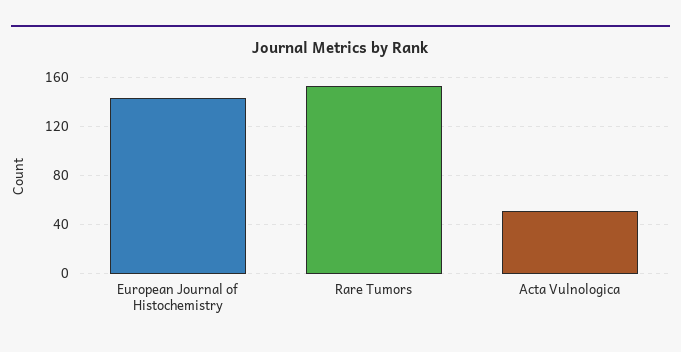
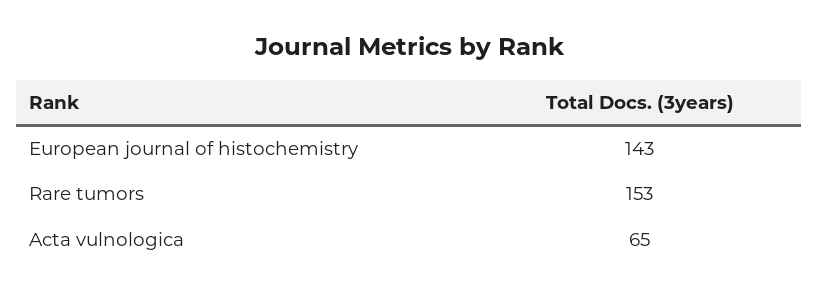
  {
    "European Journal of Histochemistry": 143,
    "Rare Tumors": 153,
-   "Acta Vulnologica": 50
+   "Acta Vulnologica": 65
  }

